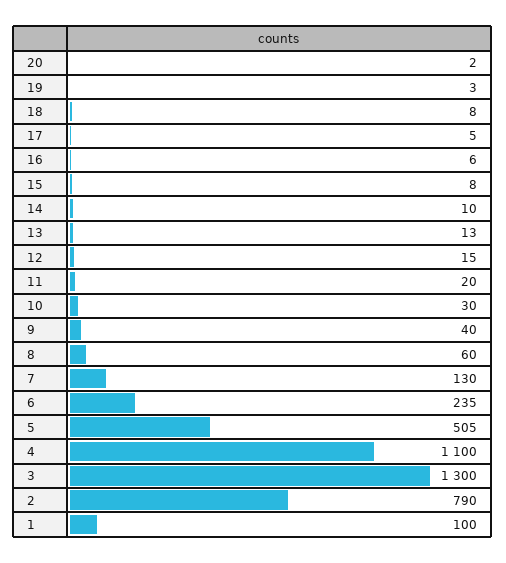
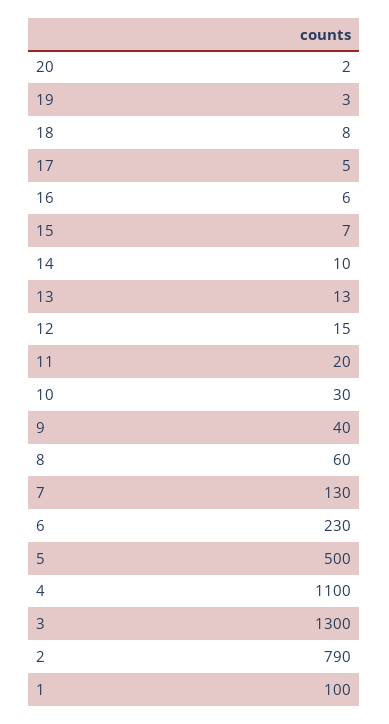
  {
    "20": 2,
    "19": 3,
    "18": 8,
    "17": 5,
    "16": 6,
-   "15": 8,
+   "15": 7,
    "14": 10,
    "13": 13,
    "12": 15,
    "11": 20,
    "10": 30,
    "9": 40,
    "8": 60,
    "7": 130,
-   "6": 235,
+   "6": 230,
-   "5": 505,
+   "5": 500,
    "4": 1100,
    "3": 1300,
    "2": 790,
    "1": 100
  }

